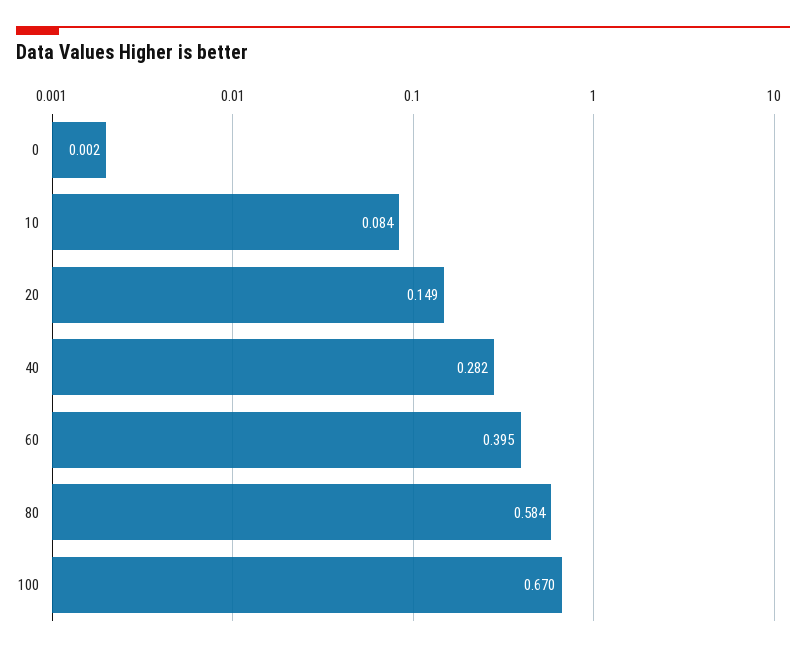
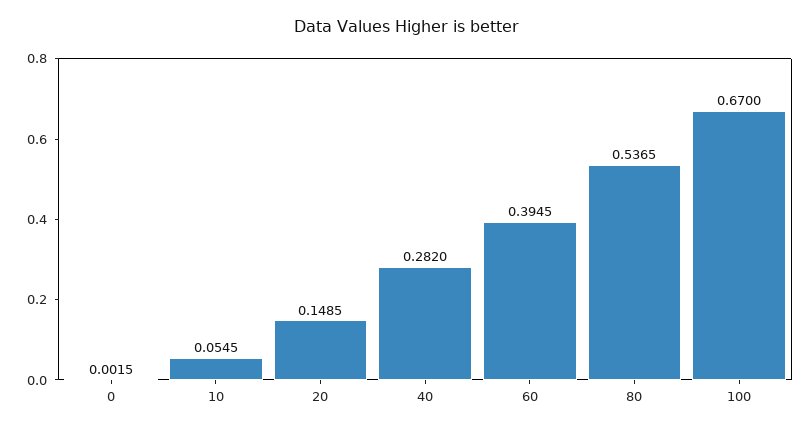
  {
    "0": 0.0015,
-   "10": 0.084,
+   "10": 0.0545,
    "20": 0.1485,
    "40": 0.282,
    "60": 0.3945,
-   "80": 0.584,
+   "80": 0.5365,
    "100": 0.67
  }

